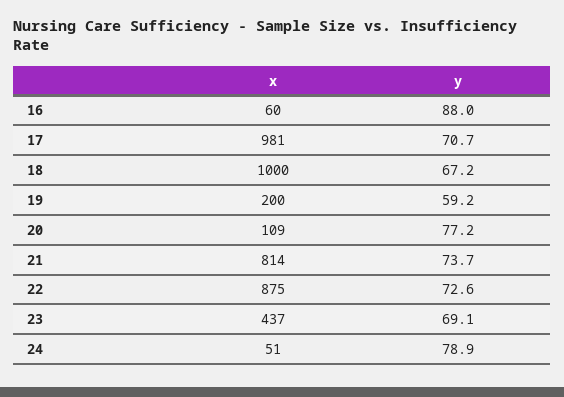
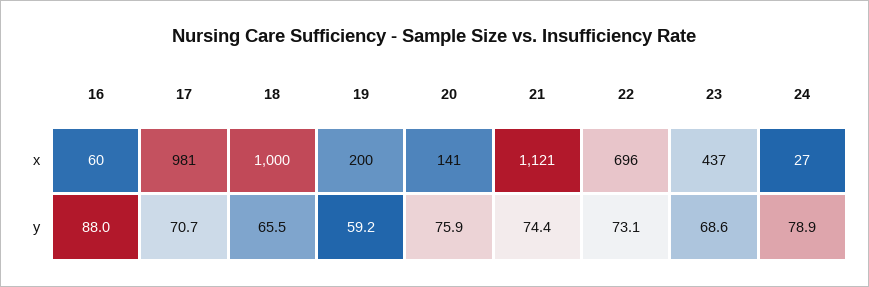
  {
    "x": {
      "16": 60,
      "17": 981,
      "18": 1000,
      "19": 200,
-     "20": 109,
+     "20": 141,
-     "21": 814,
+     "21": 1121,
-     "22": 875,
+     "22": 696,
      "23": 437,
-     "24": 51
+     "24": 27
    },
    "y": {
      "16": 88,
      "17": 70.7,
-     "18": 67.2,
+     "18": 65.5,
      "19": 59.2,
-     "20": 77.2,
+     "20": 75.9,
-     "21": 73.7,
+     "21": 74.4,
-     "22": 72.6,
+     "22": 73.1,
-     "23": 69.1,
+     "23": 68.6,
      "24": 78.9
    }
  }

